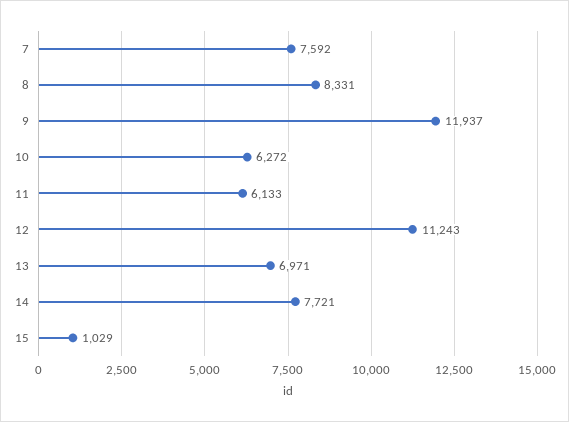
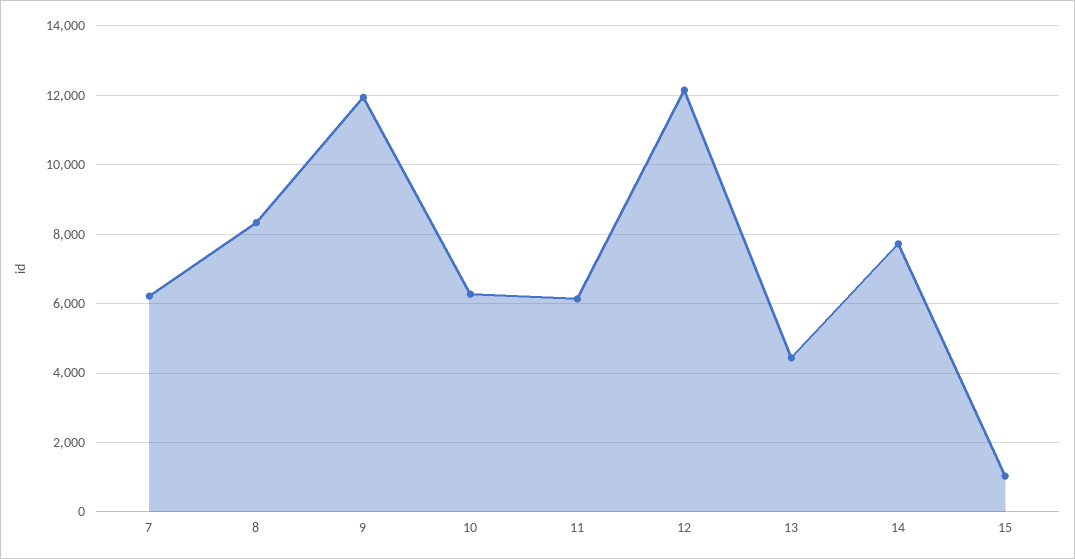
  {
-   "7": 7592,
+   "7": 6200,
    "8": 8331,
    "9": 11937,
    "10": 6272,
    "11": 6133,
-   "12": 11243,
+   "12": 12200,
-   "13": 6971,
+   "13": 4400,
    "14": 7721,
    "15": 1029
  }

